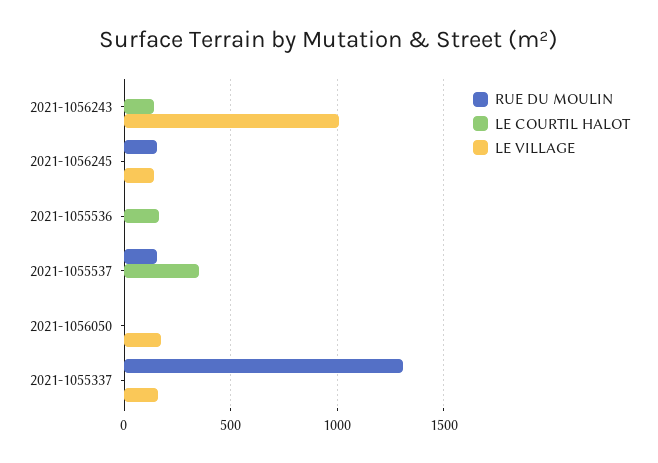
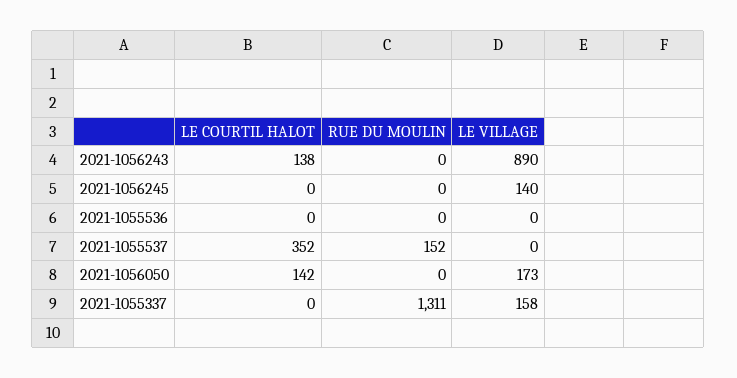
  {
    "RUE DU MOULIN": {
      "2021-1056243": 0,
-     "2021-1056245": 150,
+     "2021-1056245": 0,
      "2021-1055536": 0,
      "2021-1055537": 152,
      "2021-1056050": 0,
      "2021-1055337": 1311
    },
    "LE COURTIL HALOT": {
      "2021-1056243": 138,
      "2021-1056245": 0,
-     "2021-1055536": 150,
+     "2021-1055536": 0,
      "2021-1055537": 352,
-     "2021-1056050": 0,
+     "2021-1056050": 142,
      "2021-1055337": 0
    },
    "LE VILLAGE": {
-     "2021-1056243": 1000,
+     "2021-1056243": 890,
      "2021-1056245": 140,
      "2021-1055536": 0,
      "2021-1055537": 0,
      "2021-1056050": 173,
      "2021-1055337": 158
    }
  }

